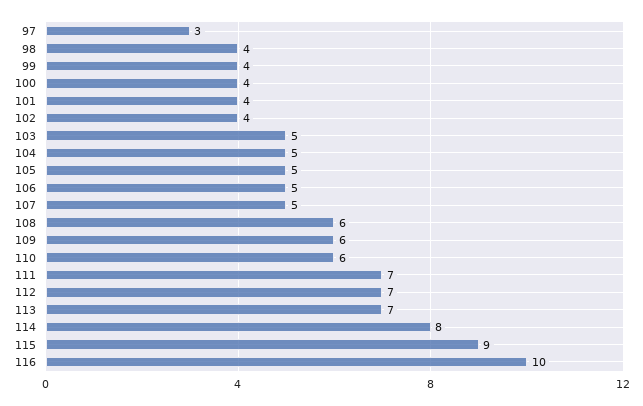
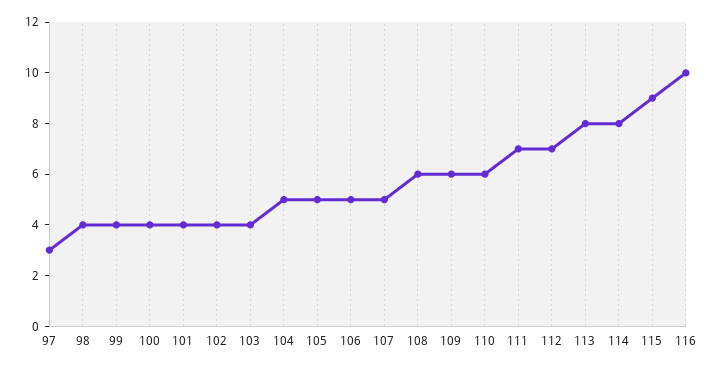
  {
    "97": 3,
    "98": 4,
    "99": 4,
    "100": 4,
    "101": 4,
    "102": 4,
-   "103": 5,
+   "103": 4,
    "104": 5,
    "105": 5,
    "106": 5,
    "107": 5,
    "108": 6,
    "109": 6,
    "110": 6,
    "111": 7,
    "112": 7,
-   "113": 7,
+   "113": 8,
    "114": 8,
    "115": 9,
    "116": 10
  }

